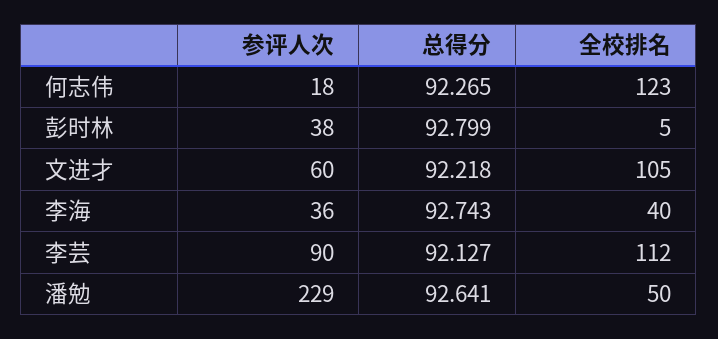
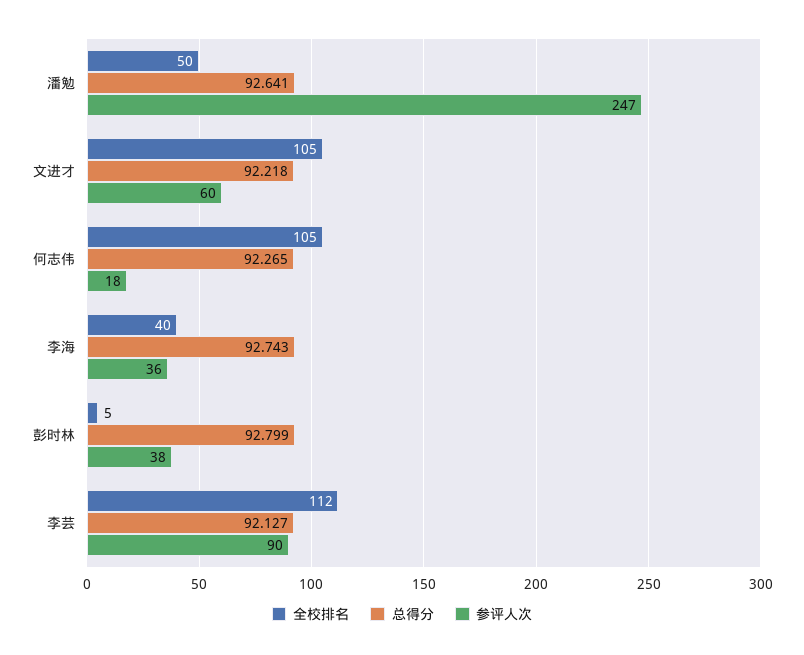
  {
    "参评人次": {
      "何志伟": 18,
      "彭时林": 38,
      "文进才": 60,
      "李海": 36,
      "李芸": 90,
-     "潘勉": 229
+     "潘勉": 247
    },
    "总得分": {
      "何志伟": 92.265,
      "彭时林": 92.799,
      "文进才": 92.218,
      "李海": 92.743,
      "李芸": 92.127,
      "潘勉": 92.641
    },
    "全校排名": {
-     "何志伟": 123,
+     "何志伟": 105,
      "彭时林": 5,
      "文进才": 105,
      "李海": 40,
      "李芸": 112,
      "潘勉": 50
    }
  }

